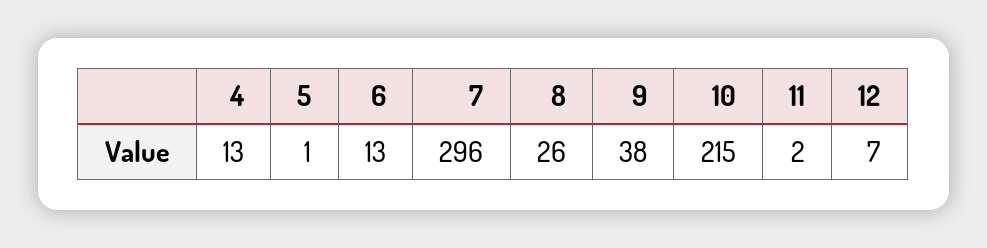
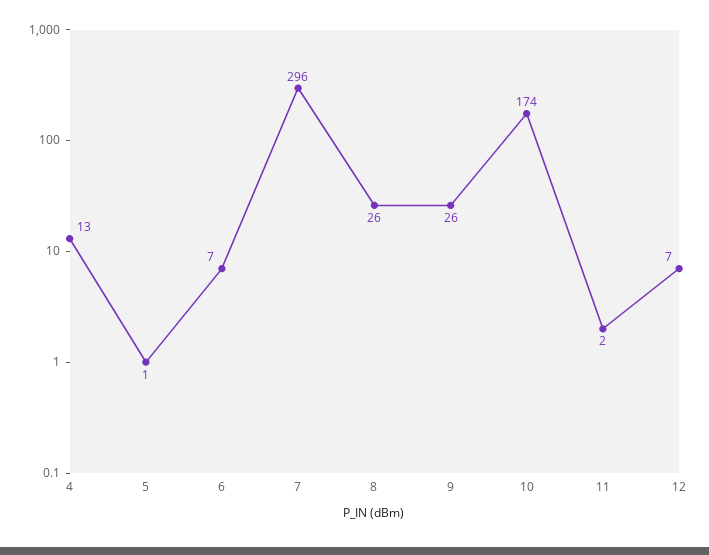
  {
    "4": 13,
    "5": 1,
-   "6": 13,
+   "6": 7,
    "7": 296,
    "8": 26,
-   "9": 38,
+   "9": 26,
-   "10": 215,
+   "10": 174,
    "11": 2,
    "12": 7
  }

